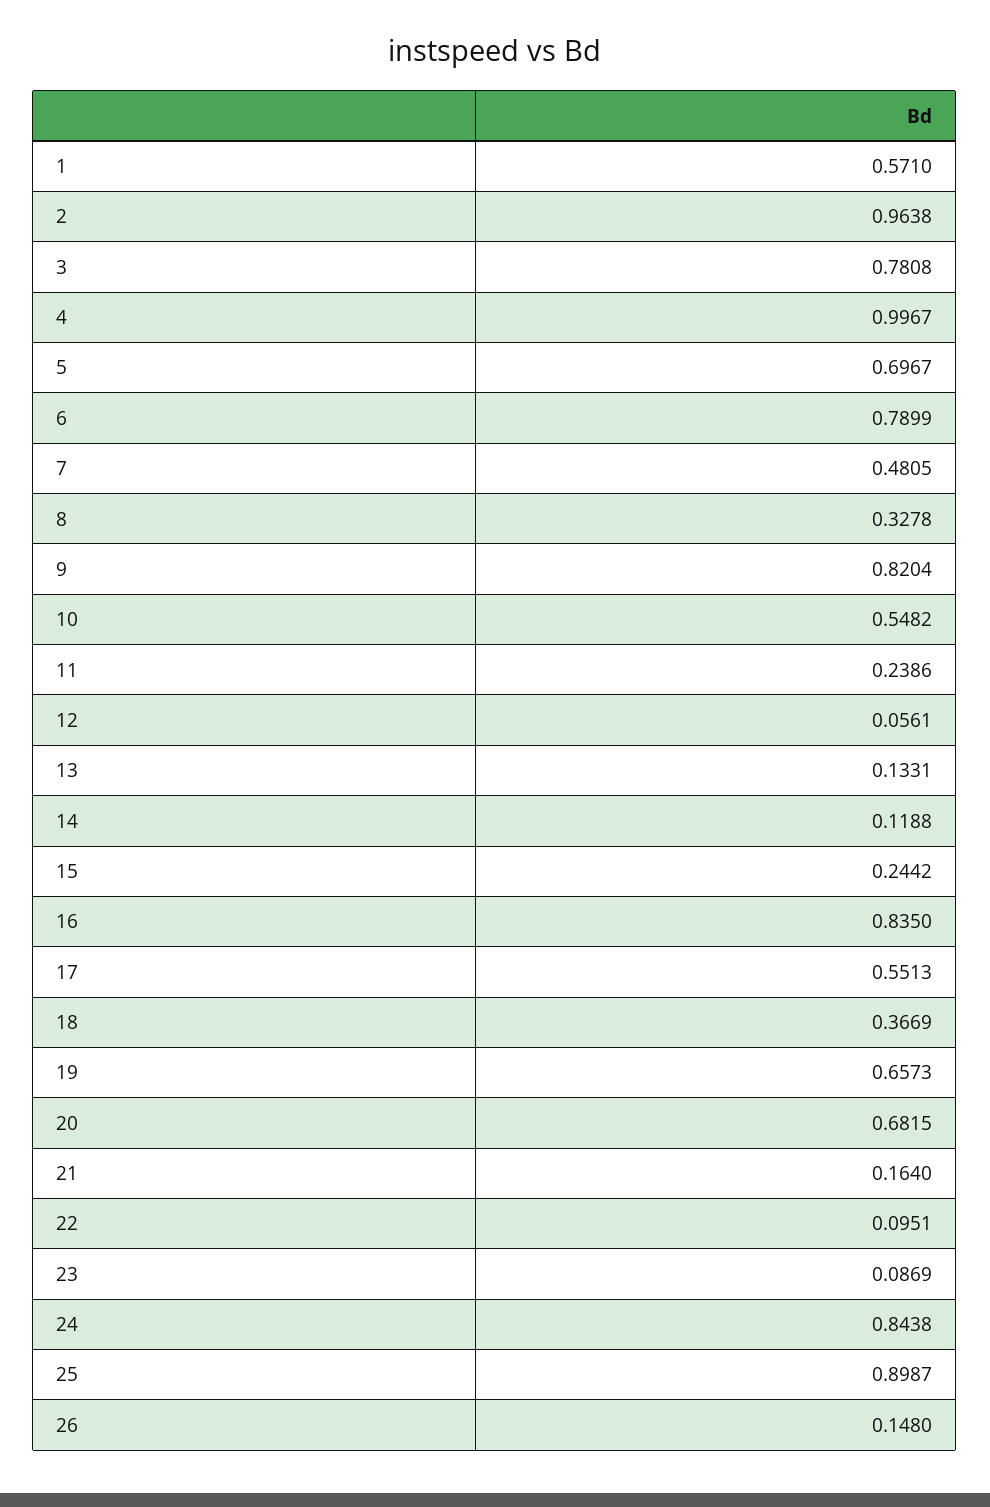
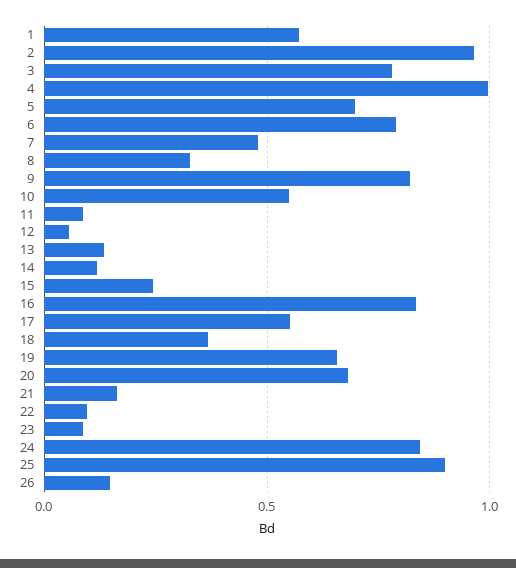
  {
    "1": 0.571,
    "2": 0.9638,
    "3": 0.7808,
    "4": 0.9967,
    "5": 0.6967,
    "6": 0.7899,
    "7": 0.4805,
    "8": 0.3278,
    "9": 0.8204,
    "10": 0.5482,
-   "11": 0.2386,
+   "11": 0.1,
    "12": 0.0561,
    "13": 0.1331,
    "14": 0.1188,
    "15": 0.2442,
    "16": 0.835,
    "17": 0.5513,
    "18": 0.3669,
    "19": 0.6573,
    "20": 0.6815,
    "21": 0.164,
    "22": 0.0951,
    "23": 0.0869,
    "24": 0.8438,
    "25": 0.8987,
    "26": 0.148
  }

